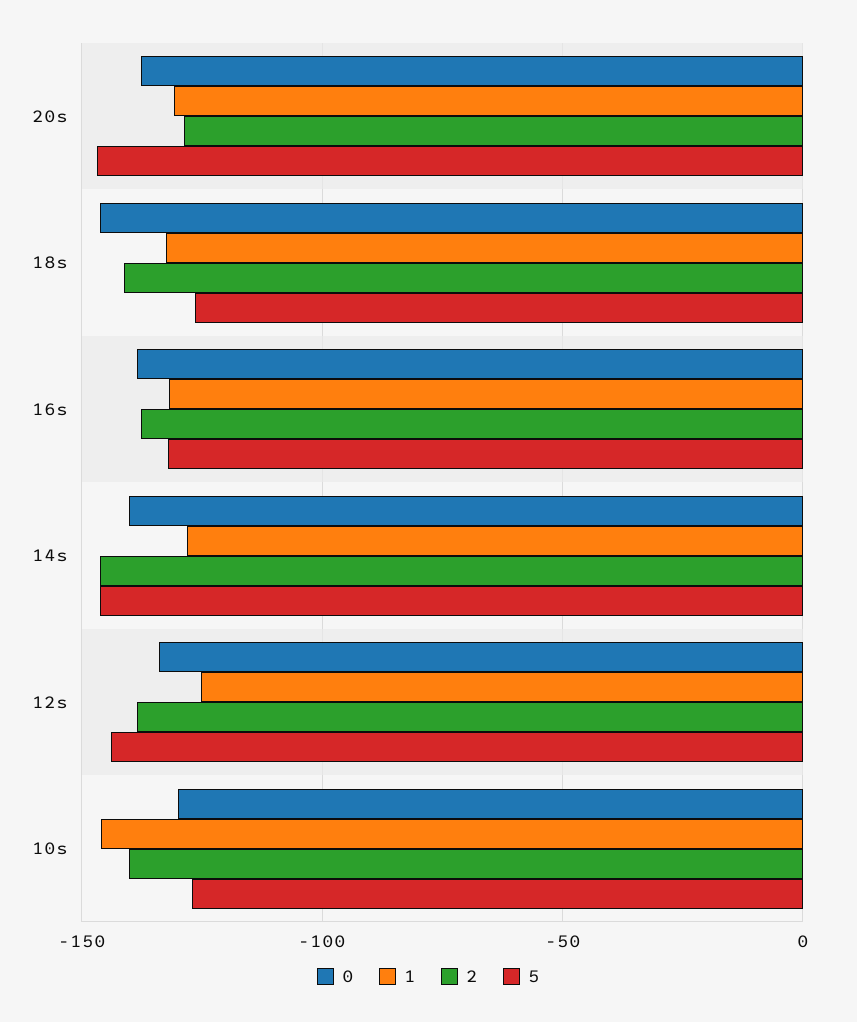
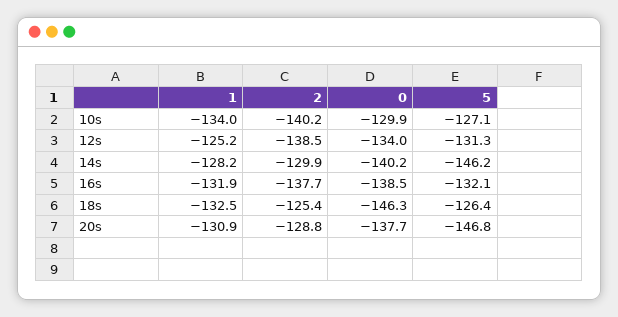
  {
    "0": {
      "20s": -137.7,
      "18s": -146.3,
      "16s": -138.5,
      "14s": -140.2,
      "12s": -134,
      "10s": -129.9
    },
    "1": {
      "20s": -130.9,
      "18s": -132.5,
      "16s": -131.9,
      "14s": -128.2,
      "12s": -125.2,
-     "10s": -145
+     "10s": -134
    },
    "2": {
      "20s": -128.8,
-     "18s": -140,
+     "18s": -125.4,
      "16s": -137.7,
-     "14s": -145,
+     "14s": -129.9,
      "12s": -138.5,
      "10s": -140.2
    },
    "5": {
      "20s": -146.8,
      "18s": -126.4,
      "16s": -132.1,
      "14s": -146.2,
-     "12s": -145,
+     "12s": -131.3,
      "10s": -127.1
    }
  }

